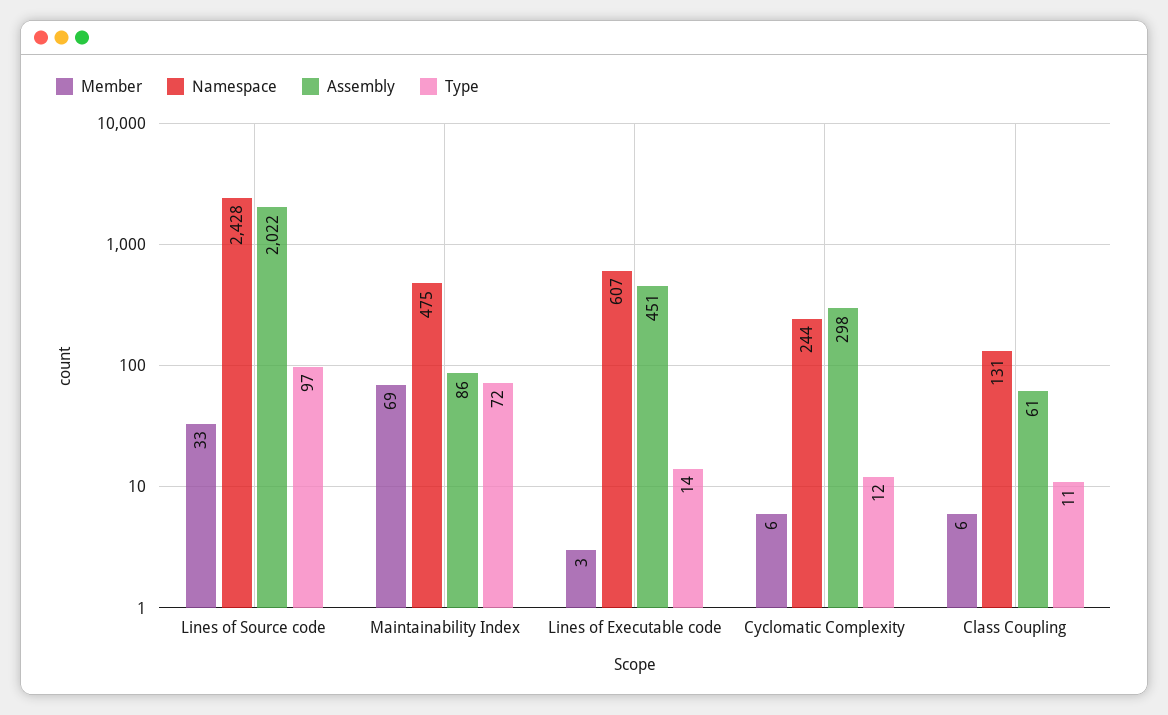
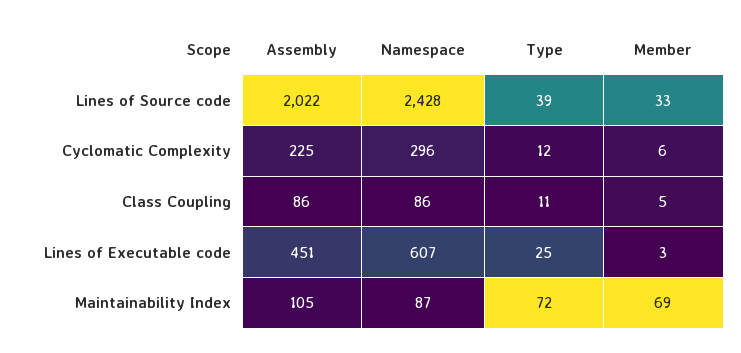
  {
    "Member": {
      "Lines of Source code": 33,
      "Maintainability Index": 69,
      "Lines of Executable code": 3,
      "Cyclomatic Complexity": 6,
-     "Class Coupling": 6
+     "Class Coupling": 5
    },
    "Namespace": {
      "Lines of Source code": 2428,
-     "Maintainability Index": 475,
+     "Maintainability Index": 87,
      "Lines of Executable code": 607,
-     "Cyclomatic Complexity": 244,
+     "Cyclomatic Complexity": 296,
-     "Class Coupling": 131
+     "Class Coupling": 86
    },
    "Assembly": {
      "Lines of Source code": 2022,
-     "Maintainability Index": 86,
+     "Maintainability Index": 105,
      "Lines of Executable code": 451,
-     "Cyclomatic Complexity": 298,
+     "Cyclomatic Complexity": 225,
-     "Class Coupling": 61
+     "Class Coupling": 86
    },
    "Type": {
-     "Lines of Source code": 97,
+     "Lines of Source code": 39,
      "Maintainability Index": 72,
-     "Lines of Executable code": 14,
+     "Lines of Executable code": 25,
      "Cyclomatic Complexity": 12,
      "Class Coupling": 11
    }
  }

